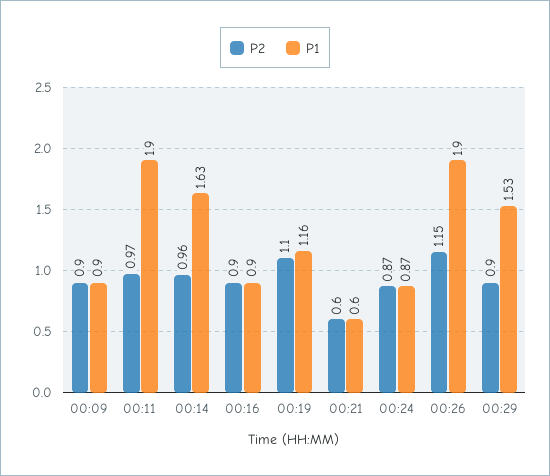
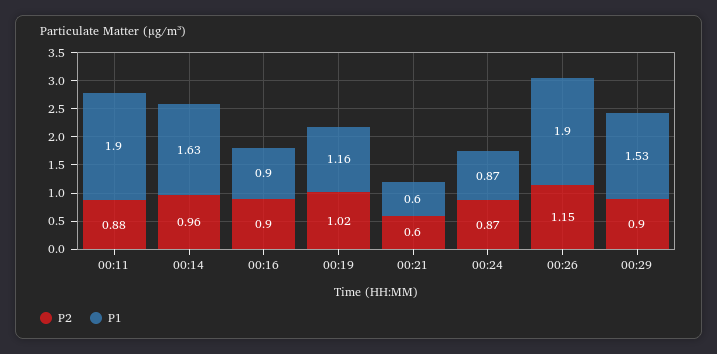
  {
    "P2": {
-     "00:09": 0.9,
-     "00:11": 0.97,
+     "00:11": 0.88,
      "00:14": 0.96,
      "00:16": 0.9,
-     "00:19": 1.1,
+     "00:19": 1.02,
      "00:21": 0.6,
      "00:24": 0.87,
      "00:26": 1.15,
      "00:29": 0.9
    },
    "P1": {
-     "00:09": 0.9,
      "00:11": 1.9,
      "00:14": 1.63,
      "00:16": 0.9,
      "00:19": 1.16,
      "00:21": 0.6,
      "00:24": 0.87,
      "00:26": 1.9,
      "00:29": 1.53
    }
  }

